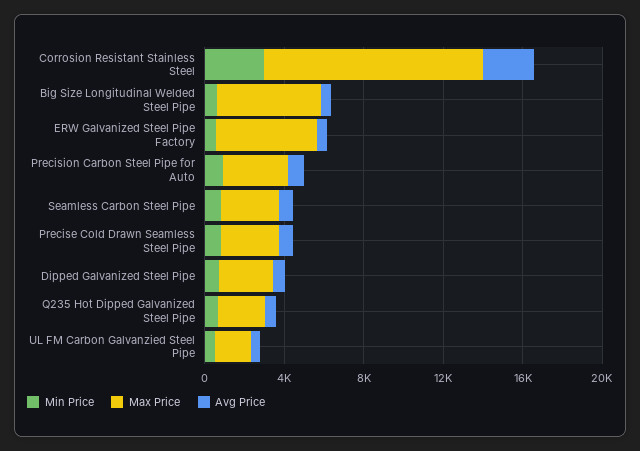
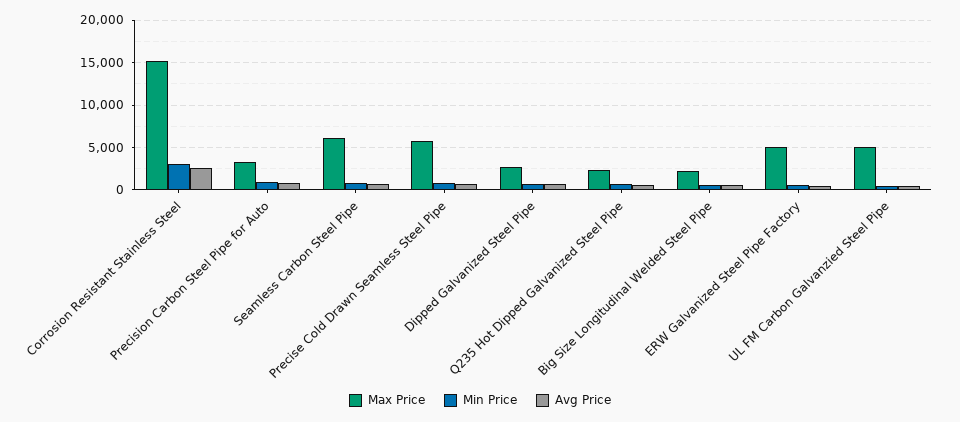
  {
    "Min Price": {
      "Corrosion Resistant Stainless Steel": 3000,
      "Big Size Longitudinal Welded Steel Pipe": 1000,
      "ERW Galvanized Steel Pipe Factory": 1000,
      "Precision Carbon Steel Pipe for Auto": 1000,
      "Seamless Carbon Steel Pipe": 1000,
      "Precise Cold Drawn Seamless Steel Pipe": 1000,
      "Dipped Galvanized Steel Pipe": 1000,
      "Q235 Hot Dipped Galvanized Steel Pipe": 1000,
      "UL FM Carbon Galvanzied Steel Pipe": 1000
    },
    "Max Price": {
-     "Corrosion Resistant Stainless Steel": 11000,
+     "Corrosion Resistant Stainless Steel": 15000,
-     "Big Size Longitudinal Welded Steel Pipe": 5000,
+     "Big Size Longitudinal Welded Steel Pipe": 2000,
      "ERW Galvanized Steel Pipe Factory": 5000,
      "Precision Carbon Steel Pipe for Auto": 3000,
-     "Seamless Carbon Steel Pipe": 3000,
+     "Seamless Carbon Steel Pipe": 6000,
-     "Precise Cold Drawn Seamless Steel Pipe": 3000,
+     "Precise Cold Drawn Seamless Steel Pipe": 6000,
      "Dipped Galvanized Steel Pipe": 3000,
      "Q235 Hot Dipped Galvanized Steel Pipe": 2000,
-     "UL FM Carbon Galvanzied Steel Pipe": 2000
+     "UL FM Carbon Galvanzied Steel Pipe": 5000
    },
    "Avg Price": {
      "Corrosion Resistant Stainless Steel": 3000,
      "Big Size Longitudinal Welded Steel Pipe": 1000,
      "ERW Galvanized Steel Pipe Factory": 0,
      "Precision Carbon Steel Pipe for Auto": 1000,
      "Seamless Carbon Steel Pipe": 1000,
      "Precise Cold Drawn Seamless Steel Pipe": 1000,
      "Dipped Galvanized Steel Pipe": 1000,
      "Q235 Hot Dipped Galvanized Steel Pipe": 1000,
      "UL FM Carbon Galvanzied Steel Pipe": 0
    }
  }

